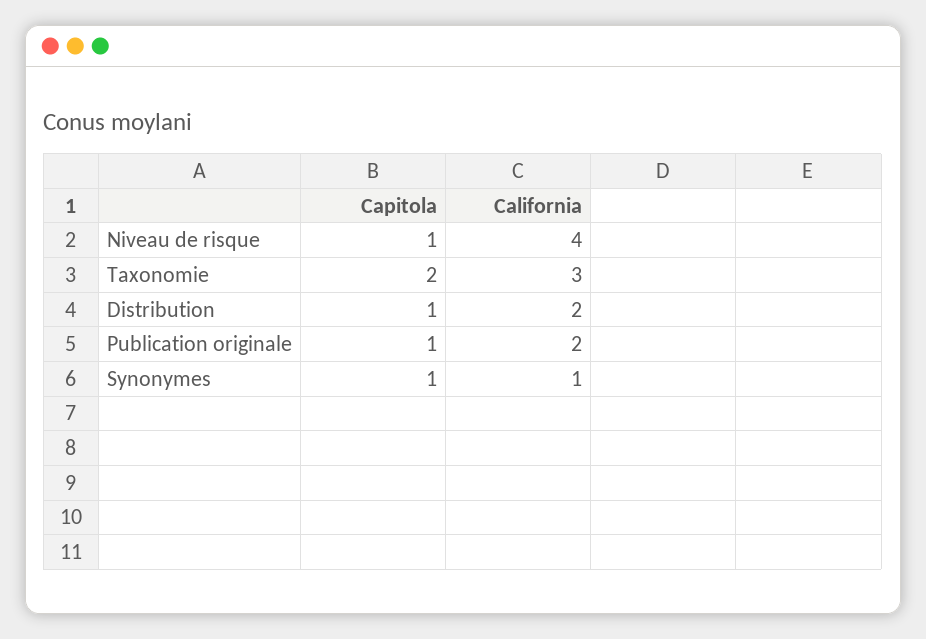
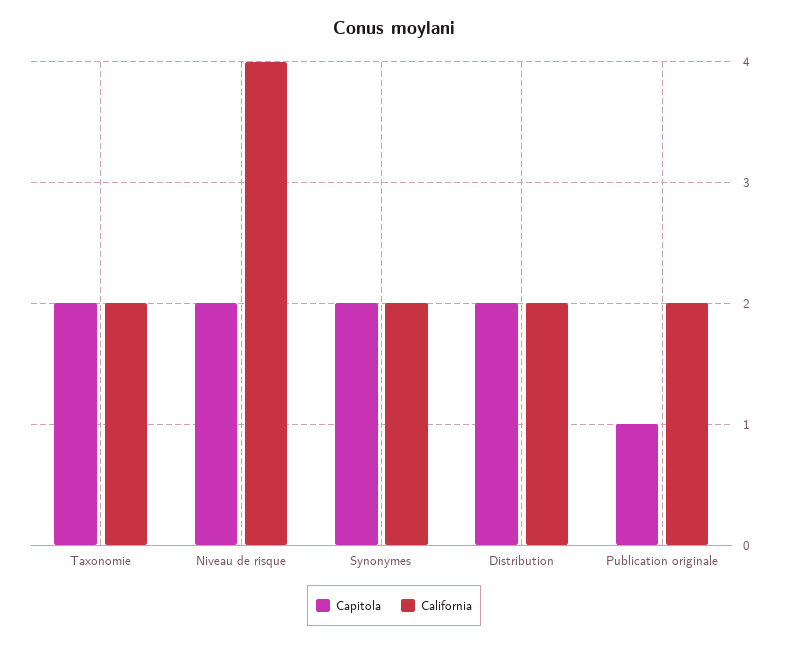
  {
    "Capitola": {
-     "Niveau de risque": 1,
+     "Niveau de risque": 2,
      "Taxonomie": 2,
-     "Distribution": 1,
+     "Distribution": 2,
      "Publication originale": 1,
-     "Synonymes": 1
+     "Synonymes": 2
    },
    "California": {
      "Niveau de risque": 4,
-     "Taxonomie": 3,
+     "Taxonomie": 2,
      "Distribution": 2,
      "Publication originale": 2,
-     "Synonymes": 1
+     "Synonymes": 2
    }
  }

